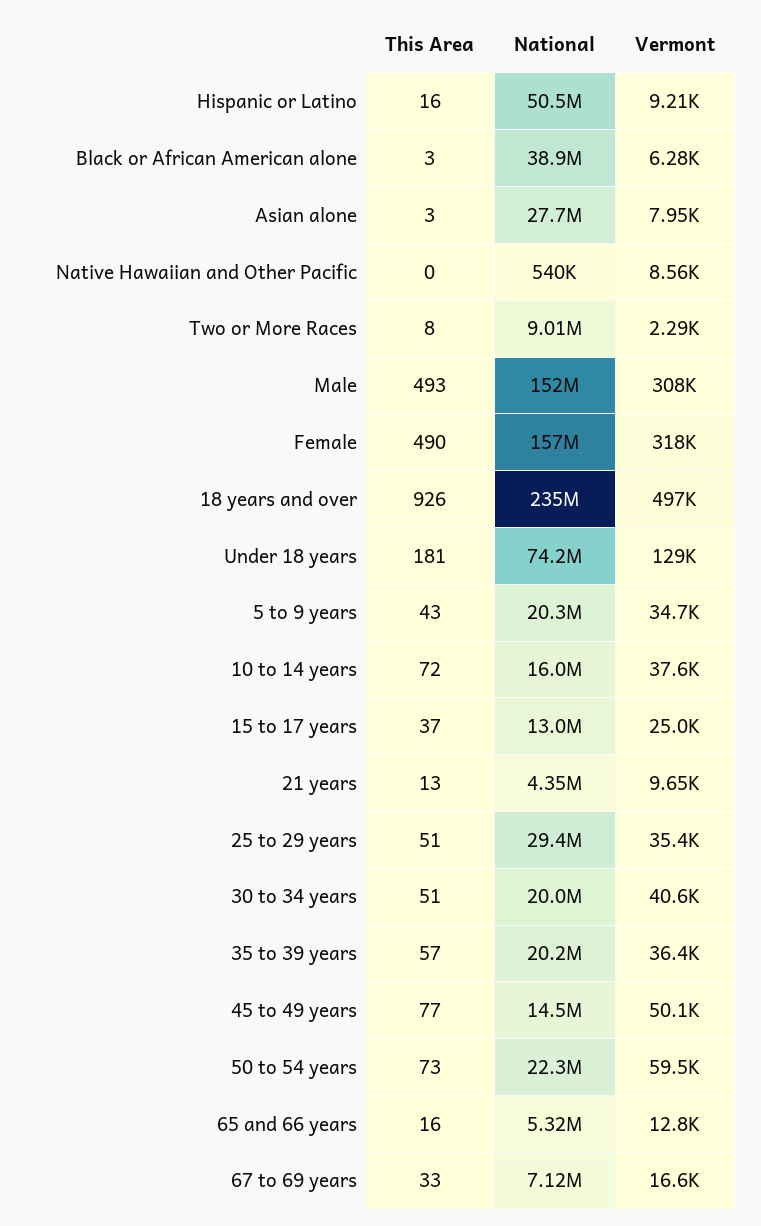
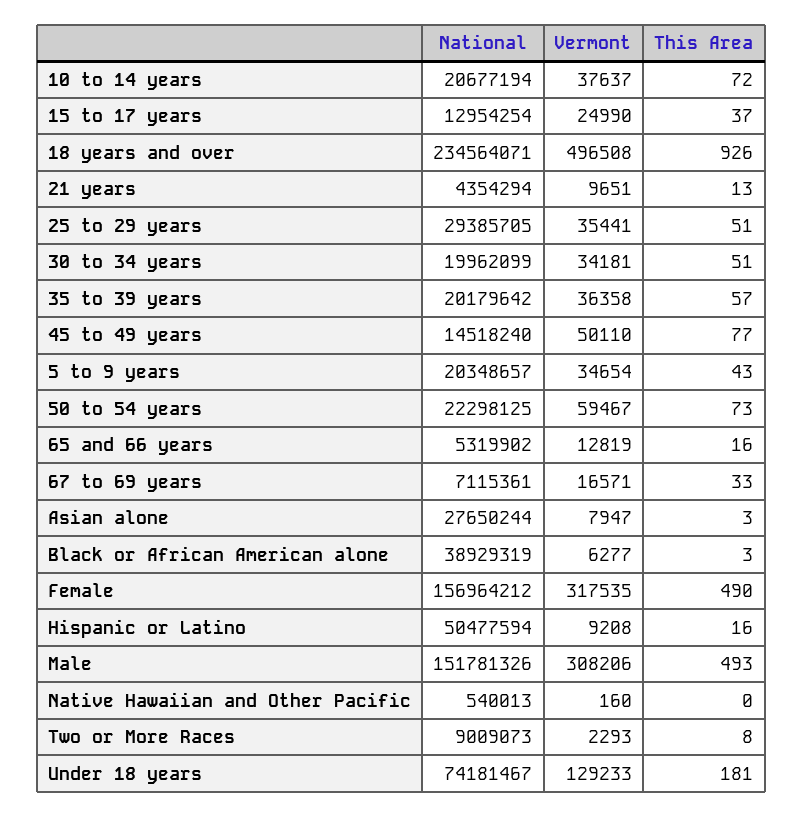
  {
    "This Area": {
      "Hispanic or Latino": 16,
      "Black or African American alone": 3,
      "Asian alone": 3,
      "Native Hawaiian and Other Pacific": 0,
      "Two or More Races": 8,
      "Male": 493,
      "Female": 490,
      "18 years and over": 926,
      "Under 18 years": 181,
      "5 to 9 years": 43,
      "10 to 14 years": 72,
      "15 to 17 years": 37,
      "21 years": 13,
      "25 to 29 years": 51,
      "30 to 34 years": 51,
      "35 to 39 years": 57,
      "45 to 49 years": 77,
      "50 to 54 years": 73,
      "65 and 66 years": 16,
      "67 to 69 years": 33
    },
    "National": {
      "Hispanic or Latino": 50477594,
      "Black or African American alone": 38929319,
      "Asian alone": 27650244,
      "Native Hawaiian and Other Pacific": 540013,
      "Two or More Races": 9009073,
      "Male": 151781326,
      "Female": 156964212,
      "18 years and over": 234564071,
      "Under 18 years": 74181467,
      "5 to 9 years": 20348657,
-     "10 to 14 years": 16000000,
+     "10 to 14 years": 20677194,
      "15 to 17 years": 12954254,
      "21 years": 4354294,
      "25 to 29 years": 29385705,
      "30 to 34 years": 19962099,
      "35 to 39 years": 20179642,
      "45 to 49 years": 14518240,
      "50 to 54 years": 22298125,
      "65 and 66 years": 5319902,
      "67 to 69 years": 7115361
    },
    "Vermont": {
      "Hispanic or Latino": 9208,
      "Black or African American alone": 6277,
      "Asian alone": 7947,
-     "Native Hawaiian and Other Pacific": 8560,
+     "Native Hawaiian and Other Pacific": 160,
      "Two or More Races": 2293,
      "Male": 308206,
      "Female": 317535,
      "18 years and over": 496508,
      "Under 18 years": 129233,
      "5 to 9 years": 34654,
      "10 to 14 years": 37637,
      "15 to 17 years": 24990,
      "21 years": 9651,
      "25 to 29 years": 35441,
-     "30 to 34 years": 40600,
+     "30 to 34 years": 34181,
      "35 to 39 years": 36358,
      "45 to 49 years": 50110,
      "50 to 54 years": 59467,
      "65 and 66 years": 12819,
      "67 to 69 years": 16571
    }
  }

